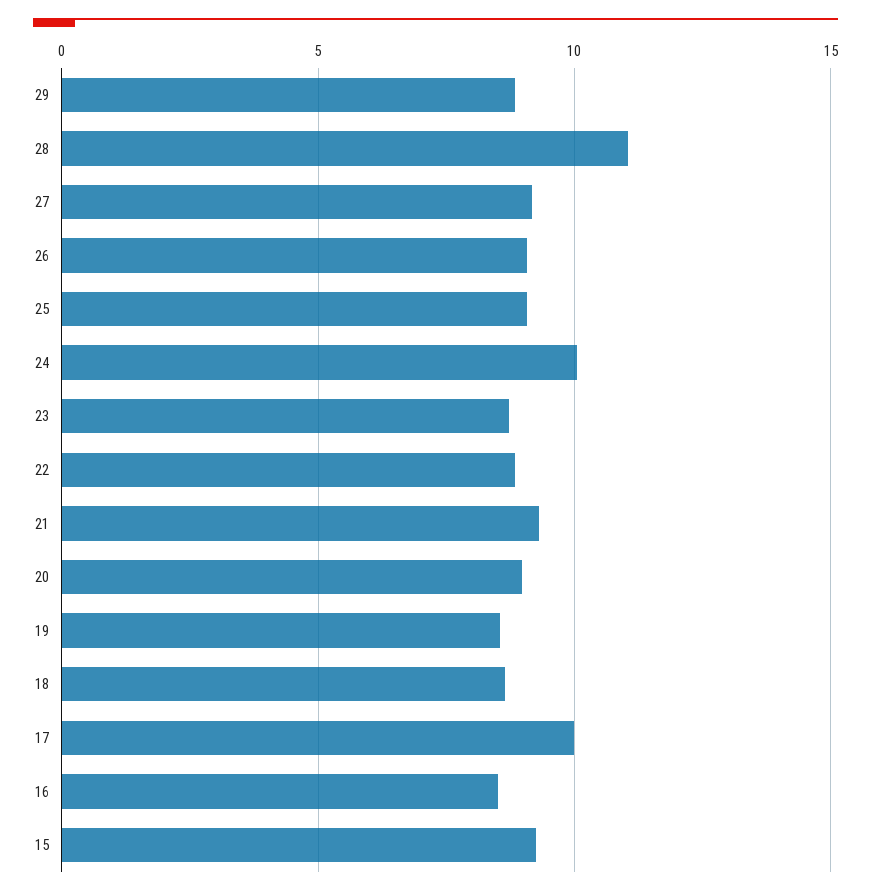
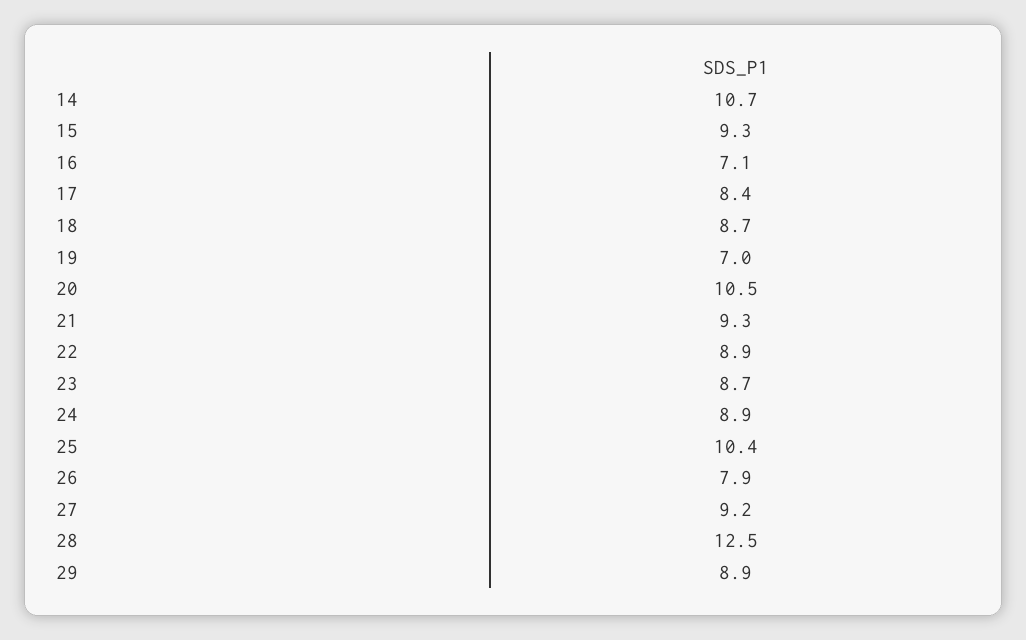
  {
    "29": 8.9,
-   "28": 11,
+   "28": 12.5,
    "27": 9.2,
-   "26": 9,
+   "26": 7.9,
-   "25": 9,
+   "25": 10.4,
-   "24": 10,
+   "24": 8.9,
    "23": 8.7,
    "22": 8.9,
    "21": 9.3,
-   "20": 9,
+   "20": 10.5,
-   "19": 8.5,
+   "19": 7,
    "18": 8.7,
-   "17": 10,
+   "17": 8.4,
-   "16": 8.5,
+   "16": 7.1,
-   "15": 9.3
+   "15": 9.3,
+   "14": 10.7
  }

